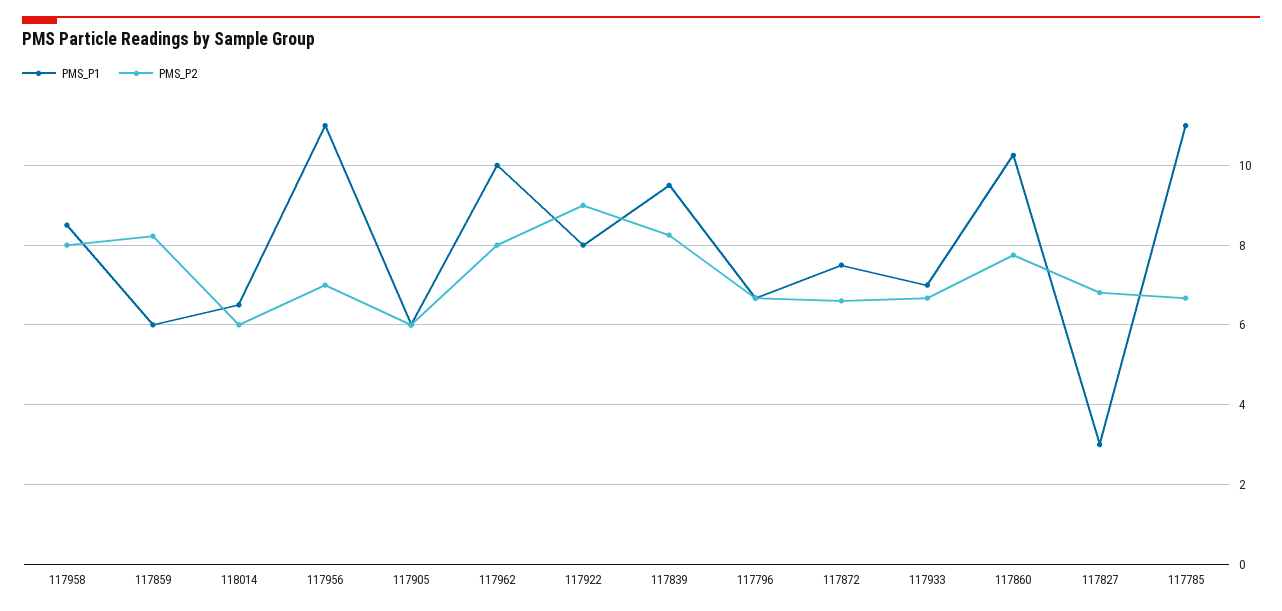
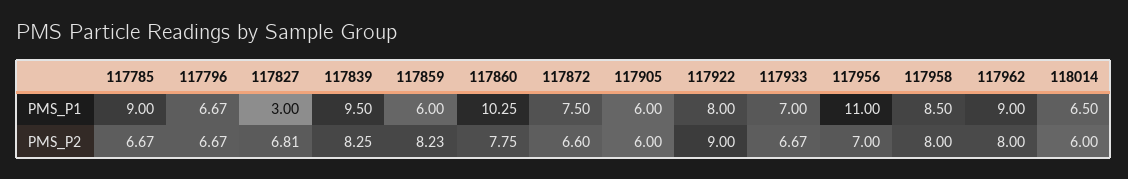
  {
    "PMS_P1": {
      "117958": 8.5,
      "117859": 6,
      "118014": 6.5,
      "117956": 11,
      "117905": 6,
-     "117962": 10,
+     "117962": 9,
      "117922": 8,
      "117839": 9.5,
      "117796": 6.67,
      "117872": 7.5,
      "117933": 7,
      "117860": 10.25,
      "117827": 3,
-     "117785": 11
+     "117785": 9
    },
    "PMS_P2": {
      "117958": 8,
      "117859": 8.23,
      "118014": 6,
      "117956": 7,
      "117905": 6,
      "117962": 8,
      "117922": 9,
      "117839": 8.25,
      "117796": 6.67,
      "117872": 6.6,
      "117933": 6.67,
      "117860": 7.75,
      "117827": 6.81,
      "117785": 6.67
    }
  }

